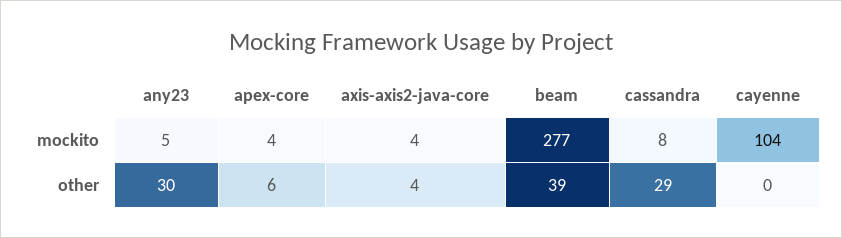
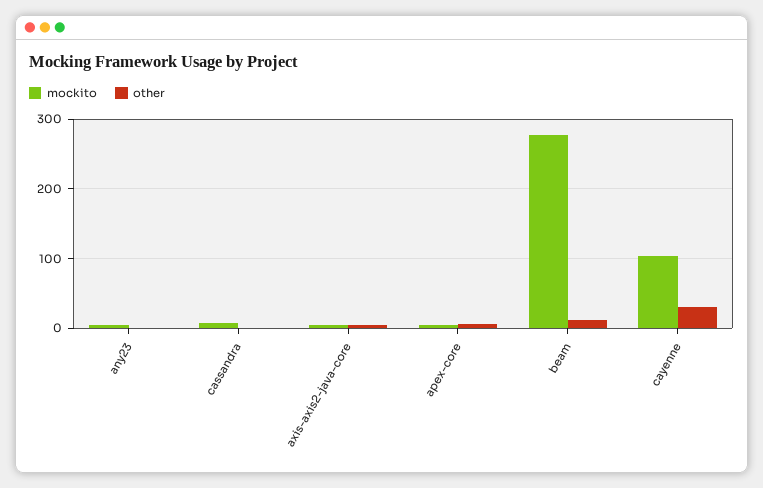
  {
    "mockito": {
      "any23": 5,
      "apex-core": 4,
      "axis-axis2-java-core": 4,
      "beam": 277,
      "cassandra": 8,
      "cayenne": 104
    },
    "other": {
-     "any23": 30,
+     "any23": 0,
      "apex-core": 6,
      "axis-axis2-java-core": 4,
-     "beam": 39,
+     "beam": 10,
-     "cassandra": 29,
+     "cassandra": 0,
-     "cayenne": 0
+     "cayenne": 30
    }
  }

